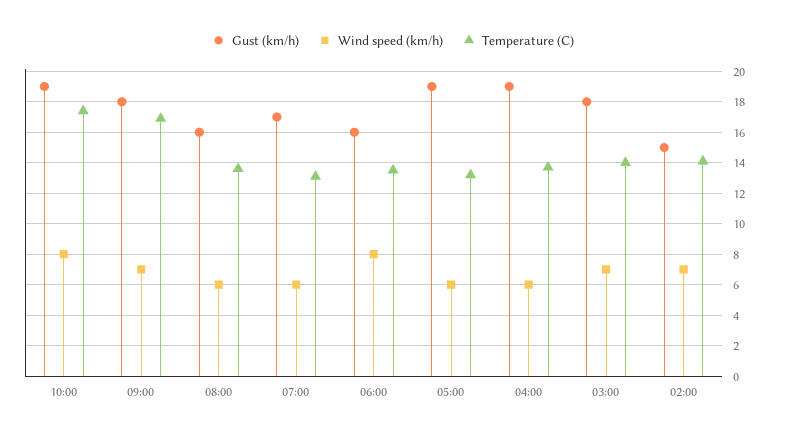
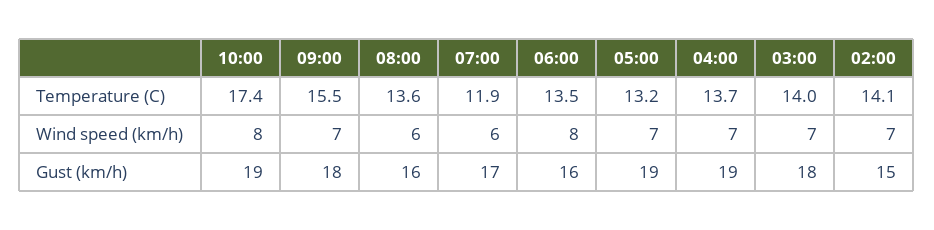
  {
    "Gust (km/h)": {
      "10:00": 19,
      "09:00": 18,
      "08:00": 16,
      "07:00": 17,
      "06:00": 16,
      "05:00": 19,
      "04:00": 19,
      "03:00": 18,
      "02:00": 15
    },
    "Wind speed (km/h)": {
      "10:00": 8,
      "09:00": 7,
      "08:00": 6,
      "07:00": 6,
      "06:00": 8,
-     "05:00": 6,
+     "05:00": 7,
-     "04:00": 6,
+     "04:00": 7,
      "03:00": 7,
      "02:00": 7
    },
    "Temperature (C)": {
      "10:00": 17.4,
-     "09:00": 17,
+     "09:00": 15.5,
      "08:00": 13.6,
-     "07:00": 13,
+     "07:00": 11.9,
      "06:00": 13.5,
      "05:00": 13.2,
      "04:00": 13.7,
      "03:00": 14,
      "02:00": 14.1
    }
  }

